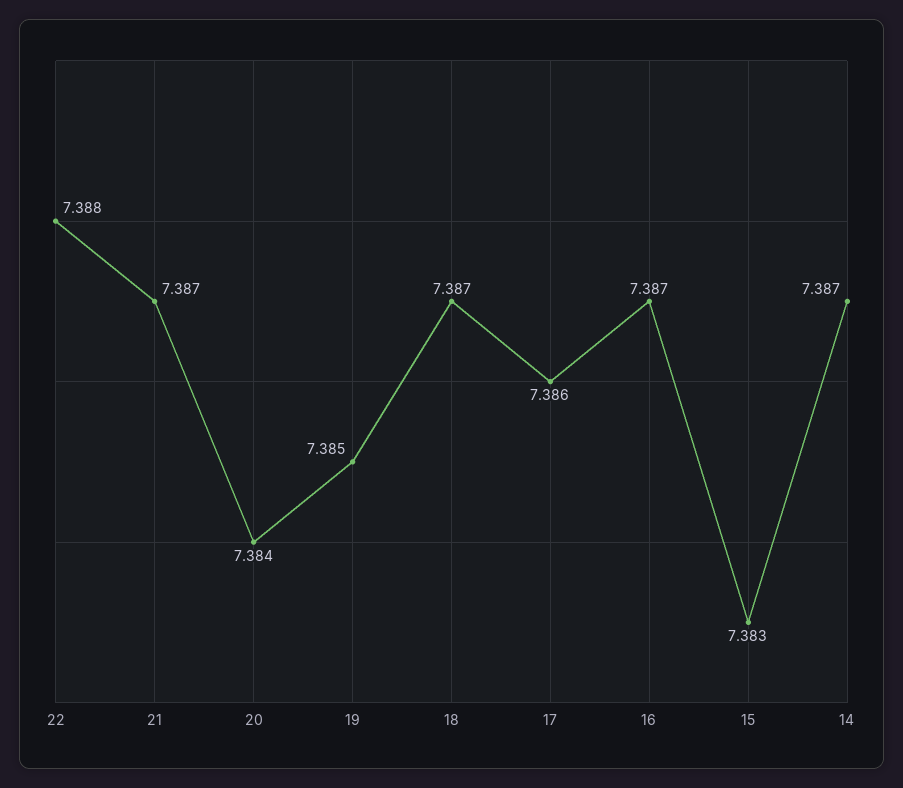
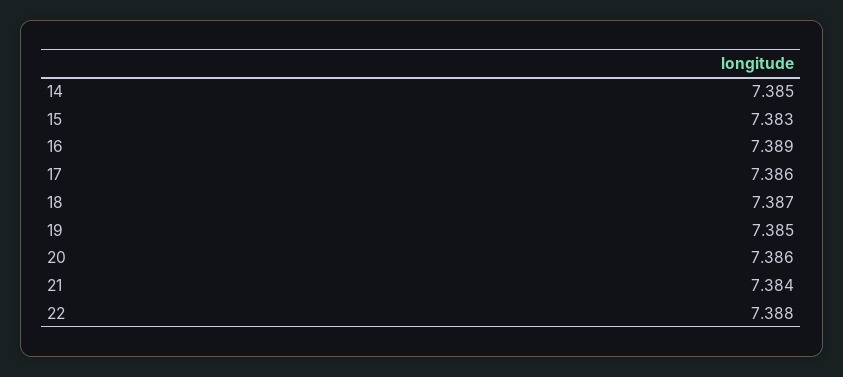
  {
    "22": 7.388,
-   "21": 7.387,
+   "21": 7.384,
-   "20": 7.384,
+   "20": 7.386,
    "19": 7.385,
    "18": 7.387,
    "17": 7.386,
-   "16": 7.387,
+   "16": 7.389,
    "15": 7.383,
-   "14": 7.387
+   "14": 7.385
  }

